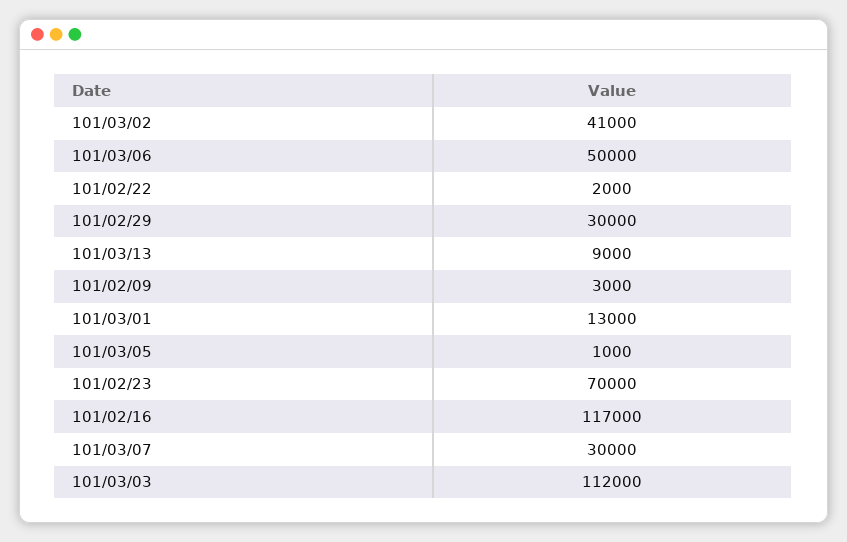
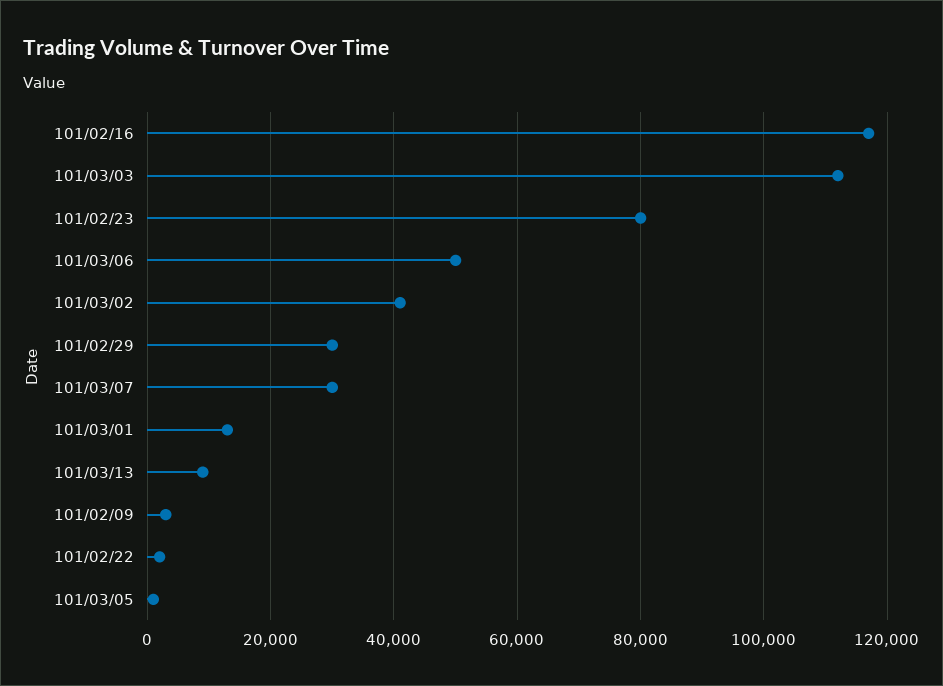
  {
    "101/03/02": 41000,
    "101/03/06": 50000,
    "101/02/22": 2000,
    "101/02/29": 30000,
    "101/03/13": 9000,
    "101/02/09": 3000,
    "101/03/01": 13000,
    "101/03/05": 1000,
-   "101/02/23": 70000,
+   "101/02/23": 80000,
    "101/02/16": 117000,
    "101/03/07": 30000,
    "101/03/03": 112000
  }

